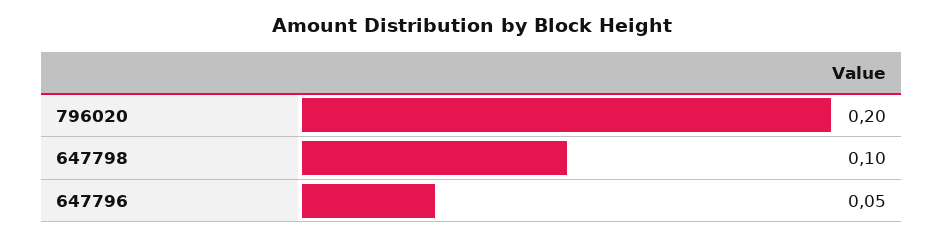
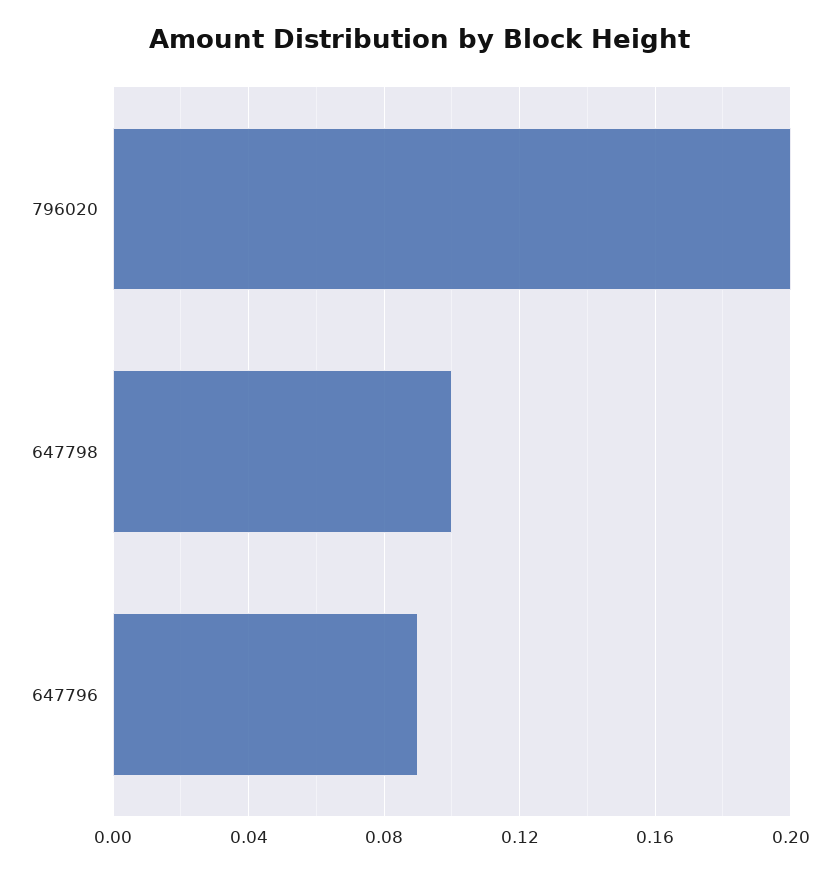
  {
    "796020": 0.2,
    "647798": 0.1,
-   "647796": 0.05
+   "647796": 0.09
  }

